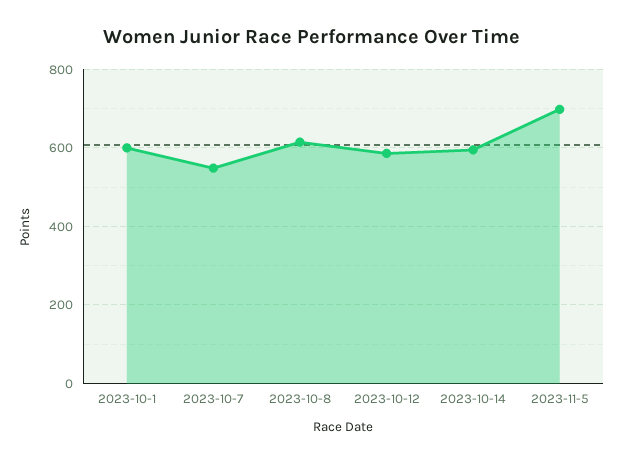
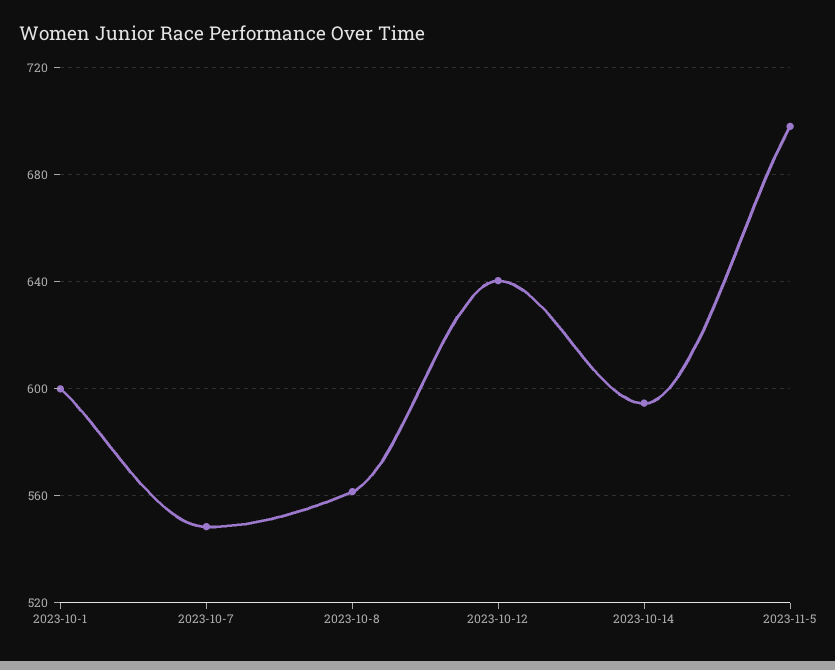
  {
    "2023-10-1": 600,
    "2023-10-7": 550,
-   "2023-10-8": 620,
+   "2023-10-8": 560,
-   "2023-10-12": 580,
+   "2023-10-12": 640,
    "2023-10-14": 595,
    "2023-11-5": 700
  }

